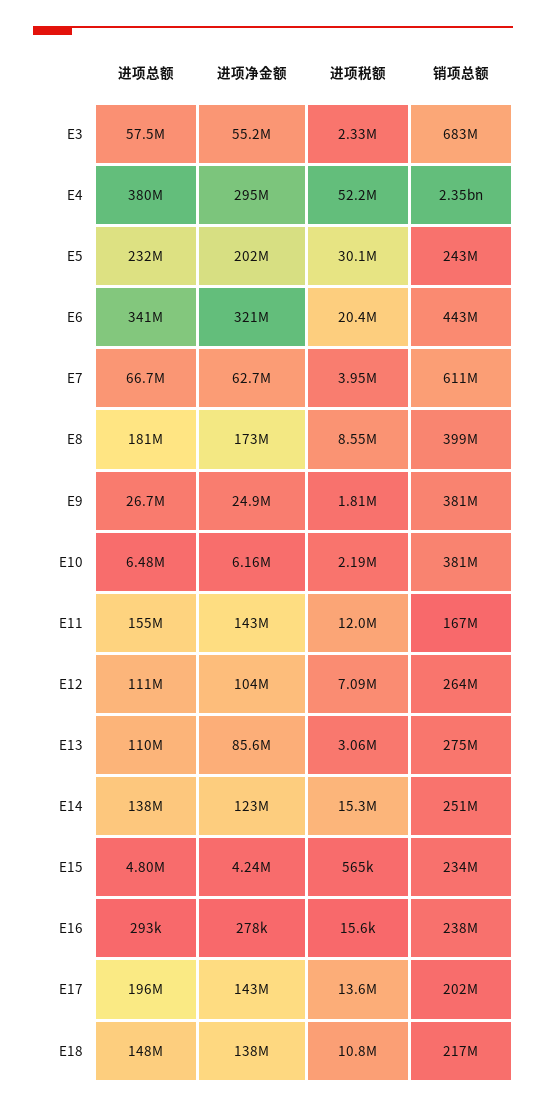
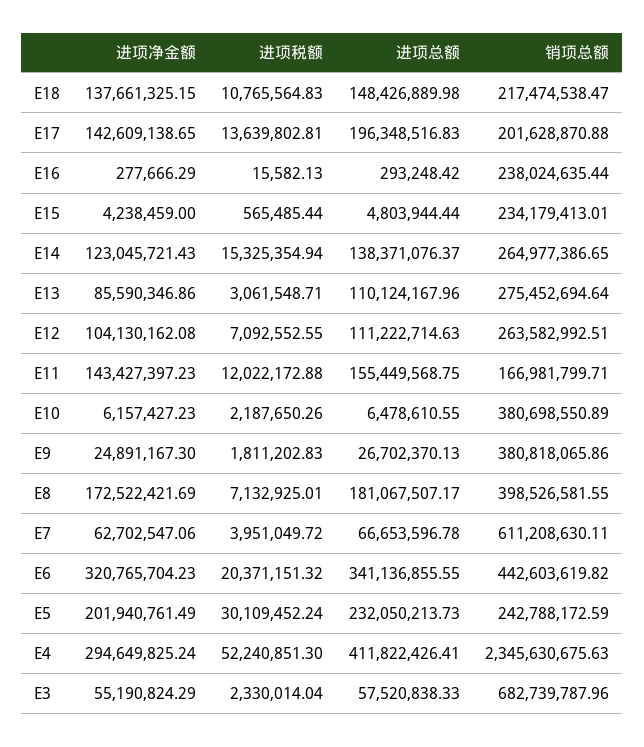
  {
    "进项总额": {
      "E3": 57520838.33,
-     "E4": 380000000,
+     "E4": 411822426.41,
      "E5": 232050213.73,
      "E6": 341136855.55,
      "E7": 66653596.78,
      "E8": 181067507.17,
      "E9": 26702370.13,
      "E10": 6478610.55,
      "E11": 155449568.75,
      "E12": 111222714.63,
      "E13": 110124167.96,
      "E14": 138371076.37,
      "E15": 4803944.44,
      "E16": 293248.42,
      "E17": 196348516.83,
      "E18": 148426889.98
    },
    "进项净金额": {
      "E3": 55190824.29,
      "E4": 294649825.24,
      "E5": 201940761.49,
      "E6": 320765704.23,
      "E7": 62702547.06,
      "E8": 172522421.69,
      "E9": 24891167.3,
      "E10": 6157427.23,
      "E11": 143427397.23,
      "E12": 104130162.08,
      "E13": 85590346.86,
      "E14": 123045721.43,
      "E15": 4238459,
      "E16": 277666.29,
      "E17": 142609138.65,
      "E18": 137661325.15
    },
    "进项税额": {
      "E3": 2330014.04,
      "E4": 52240851.3,
      "E5": 30109452.24,
      "E6": 20371151.32,
      "E7": 3951049.72,
-     "E8": 8550000,
+     "E8": 7132925.01,
      "E9": 1811202.83,
      "E10": 2187650.26,
      "E11": 12022172.88,
      "E12": 7092552.55,
      "E13": 3061548.71,
      "E14": 15325354.94,
      "E15": 565485.44,
      "E16": 15582.13,
      "E17": 13639802.81,
      "E18": 10765564.83
    },
    "销项总额": {
      "E3": 682739787.96,
      "E4": 2345630675.63,
      "E5": 242788172.59,
      "E6": 442603619.82,
      "E7": 611208630.11,
      "E8": 398526581.55,
      "E9": 380818065.86,
      "E10": 380698550.89,
      "E11": 166981799.71,
      "E12": 263582992.51,
      "E13": 275452694.64,
-     "E14": 251000000,
+     "E14": 264977386.65,
      "E15": 234179413.01,
      "E16": 238024635.44,
      "E17": 201628870.88,
      "E18": 217474538.47
    }
  }

